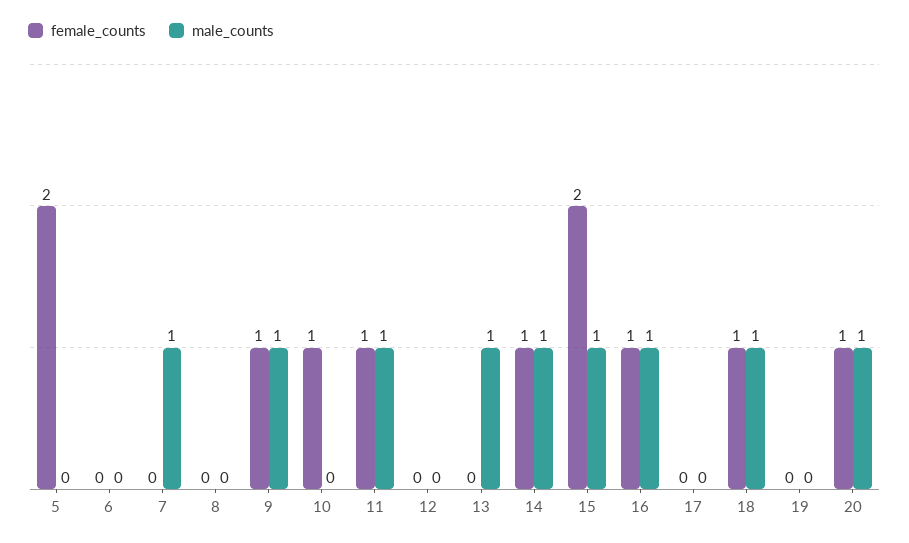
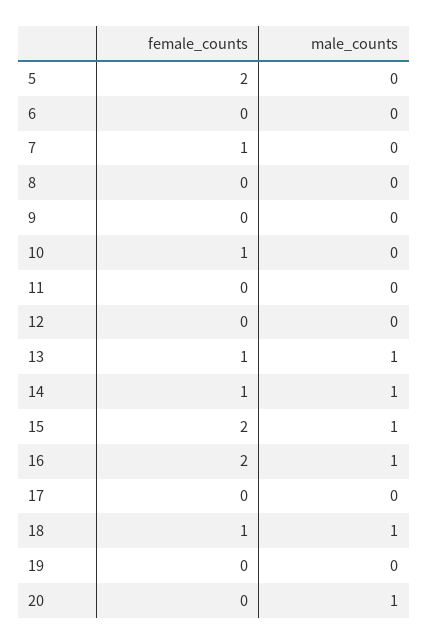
  {
    "female_counts": {
      "5": 2,
      "6": 0,
-     "7": 0,
+     "7": 1,
      "8": 0,
-     "9": 1,
+     "9": 0,
      "10": 1,
-     "11": 1,
+     "11": 0,
      "12": 0,
-     "13": 0,
+     "13": 1,
      "14": 1,
      "15": 2,
-     "16": 1,
+     "16": 2,
      "17": 0,
      "18": 1,
      "19": 0,
-     "20": 1
+     "20": 0
    },
    "male_counts": {
      "5": 0,
      "6": 0,
-     "7": 1,
+     "7": 0,
      "8": 0,
-     "9": 1,
+     "9": 0,
      "10": 0,
-     "11": 1,
+     "11": 0,
      "12": 0,
      "13": 1,
      "14": 1,
      "15": 1,
      "16": 1,
      "17": 0,
      "18": 1,
      "19": 0,
      "20": 1
    }
  }

